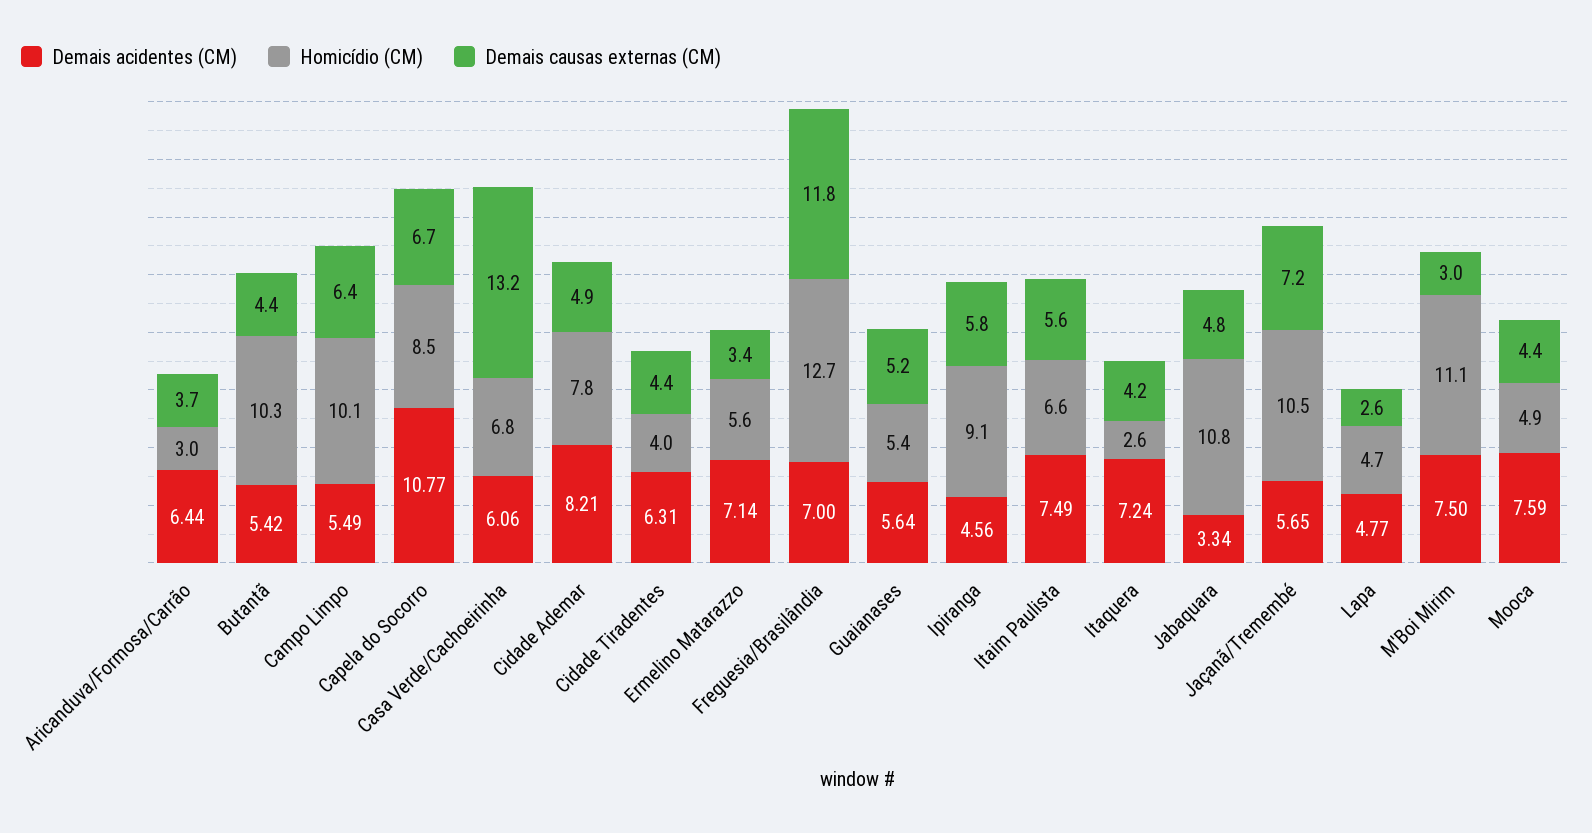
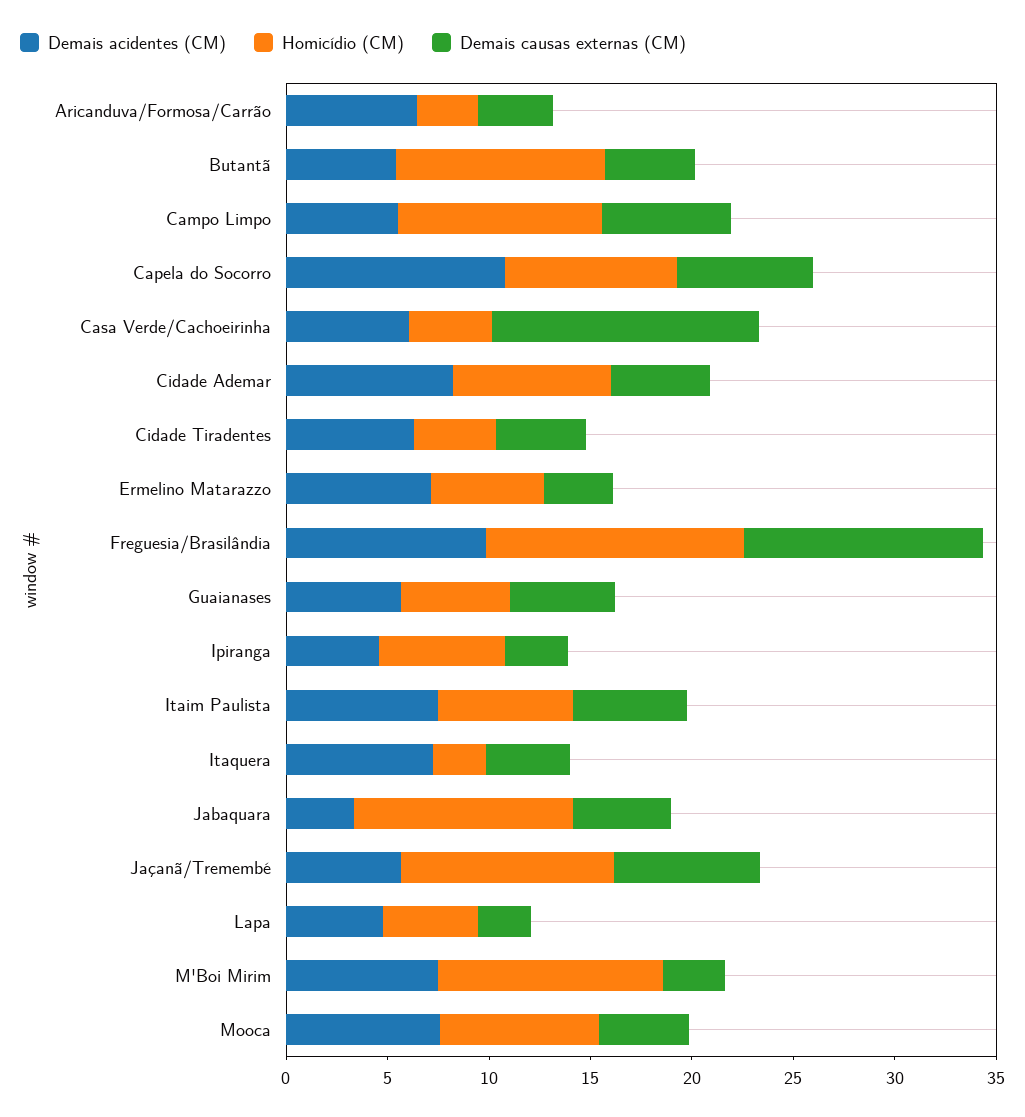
  {
    "Demais acidentes (CM)": {
      "Aricanduva/Formosa/Carrão": 6.44,
      "Butantã": 5.42,
      "Campo Limpo": 5.49,
      "Capela do Socorro": 10.77,
      "Casa Verde/Cachoeirinha": 6.06,
      "Cidade Ademar": 8.21,
      "Cidade Tiradentes": 6.31,
      "Ermelino Matarazzo": 7.14,
-     "Freguesia/Brasilândia": 7,
+     "Freguesia/Brasilândia": 10,
      "Guaianases": 5.64,
      "Ipiranga": 4.56,
      "Itaim Paulista": 7.49,
      "Itaquera": 7.24,
      "Jabaquara": 3.34,
      "Jaçanã/Tremembé": 5.65,
      "Lapa": 4.77,
      "M'Boi Mirim": 7.5,
      "Mooca": 7.59
    },
    "Homicídio (CM)": {
      "Aricanduva/Formosa/Carrão": 3,
      "Butantã": 10.3,
      "Campo Limpo": 10.1,
      "Capela do Socorro": 8.5,
-     "Casa Verde/Cachoeirinha": 6.8,
+     "Casa Verde/Cachoeirinha": 4,
      "Cidade Ademar": 7.8,
      "Cidade Tiradentes": 4,
      "Ermelino Matarazzo": 5.6,
      "Freguesia/Brasilândia": 12.7,
      "Guaianases": 5.4,
-     "Ipiranga": 9.1,
+     "Ipiranga": 6,
      "Itaim Paulista": 6.6,
      "Itaquera": 2.6,
      "Jabaquara": 10.8,
      "Jaçanã/Tremembé": 10.5,
      "Lapa": 4.7,
      "M'Boi Mirim": 11.1,
-     "Mooca": 4.9
+     "Mooca": 8
    },
    "Demais causas externas (CM)": {
      "Aricanduva/Formosa/Carrão": 3.7,
      "Butantã": 4.4,
      "Campo Limpo": 6.4,
      "Capela do Socorro": 6.7,
      "Casa Verde/Cachoeirinha": 13.2,
      "Cidade Ademar": 4.9,
      "Cidade Tiradentes": 4.4,
      "Ermelino Matarazzo": 3.4,
      "Freguesia/Brasilândia": 11.8,
      "Guaianases": 5.2,
-     "Ipiranga": 5.8,
+     "Ipiranga": 3,
      "Itaim Paulista": 5.6,
      "Itaquera": 4.2,
      "Jabaquara": 4.8,
      "Jaçanã/Tremembé": 7.2,
      "Lapa": 2.6,
      "M'Boi Mirim": 3,
      "Mooca": 4.4
    }
  }

